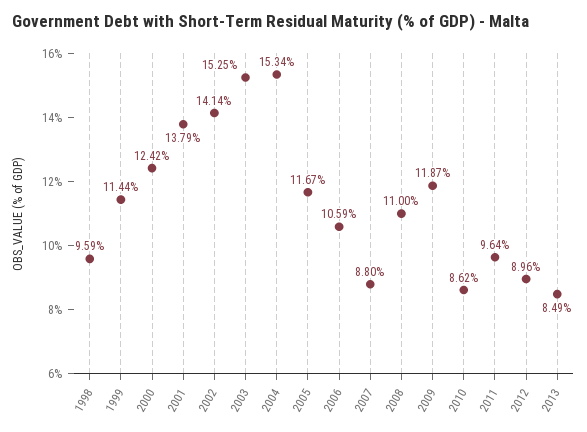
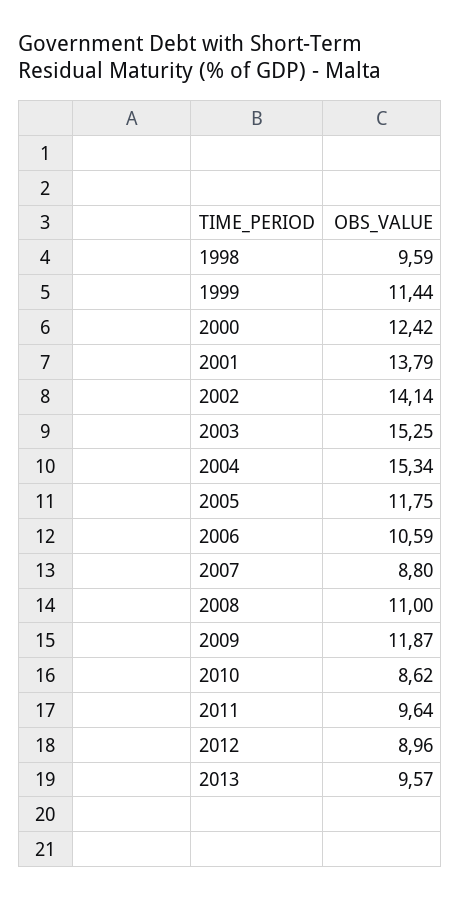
  {
    "1998": 9.59,
    "1999": 11.44,
    "2000": 12.42,
    "2001": 13.79,
    "2002": 14.14,
    "2003": 15.25,
    "2004": 15.34,
-   "2005": 11.67,
+   "2005": 11.75,
    "2006": 10.59,
    "2007": 8.8,
    "2008": 11,
    "2009": 11.87,
    "2010": 8.62,
    "2011": 9.64,
    "2012": 8.96,
-   "2013": 8.49
+   "2013": 9.57
  }

